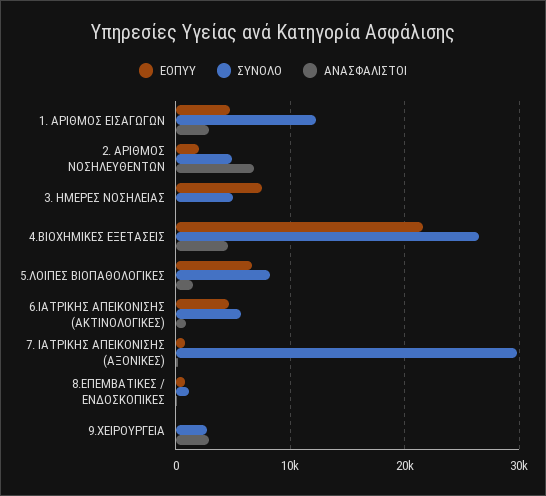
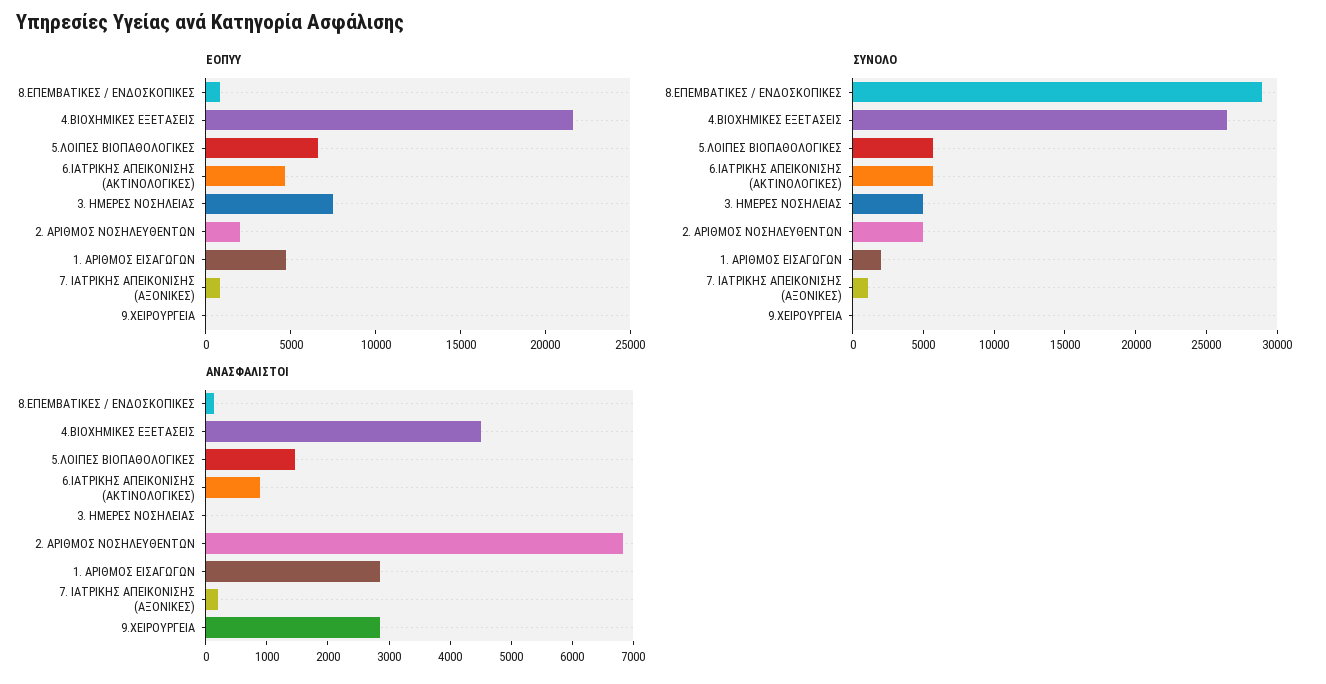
  {
    "ΕΟΠΥΥ": {
      "1. ΑΡΙΘΜΟΣ ΕΙΣΑΓΩΓΩΝ": 5000,
      "2. ΑΡΙΘΜΟΣ ΝΟΣΗΛΕΥΘΕΝΤΩΝ": 2000,
      "3. ΗΜΕΡΕΣ ΝΟΣΗΛΕΙΑΣ": 7000,
      "4.ΒΙΟΧΗΜΙΚΕΣ ΕΞΕΤΑΣΕΙΣ": 22000,
      "5.ΛΟΙΠΕΣ ΒΙΟΠΑΘΟΛΟΓΙΚΕΣ": 7000,
      "6.ΙΑΤΡΙΚΗΣ ΑΠΕΙΚΟΝΙΣΗΣ (ΑΚΤΙΝΟΛΟΓΙΚΕΣ)": 5000,
      "7. ΙΑΤΡΙΚΗΣ ΑΠΕΙΚΟΝΙΣΗΣ (ΑΞΟΝΙΚΕΣ)": 1000,
      "8.ΕΠΕΜΒΑΤΙΚΕΣ / ΕΝΔΟΣΚΟΠΙΚΕΣ": 1000,
      "9.ΧΕΙΡΟΥΡΓΕΙΑ": 0
    },
    "ΣΥΝΟΛΟ": {
-     "1. ΑΡΙΘΜΟΣ ΕΙΣΑΓΩΓΩΝ": 12000,
+     "1. ΑΡΙΘΜΟΣ ΕΙΣΑΓΩΓΩΝ": 2000,
      "2. ΑΡΙΘΜΟΣ ΝΟΣΗΛΕΥΘΕΝΤΩΝ": 5000,
      "3. ΗΜΕΡΕΣ ΝΟΣΗΛΕΙΑΣ": 5000,
      "4.ΒΙΟΧΗΜΙΚΕΣ ΕΞΕΤΑΣΕΙΣ": 26000,
-     "5.ΛΟΙΠΕΣ ΒΙΟΠΑΘΟΛΟΓΙΚΕΣ": 8000,
+     "5.ΛΟΙΠΕΣ ΒΙΟΠΑΘΟΛΟΓΙΚΕΣ": 6000,
      "6.ΙΑΤΡΙΚΗΣ ΑΠΕΙΚΟΝΙΣΗΣ (ΑΚΤΙΝΟΛΟΓΙΚΕΣ)": 6000,
-     "7. ΙΑΤΡΙΚΗΣ ΑΠΕΙΚΟΝΙΣΗΣ (ΑΞΟΝΙΚΕΣ)": 30000,
+     "7. ΙΑΤΡΙΚΗΣ ΑΠΕΙΚΟΝΙΣΗΣ (ΑΞΟΝΙΚΕΣ)": 1000,
-     "8.ΕΠΕΜΒΑΤΙΚΕΣ / ΕΝΔΟΣΚΟΠΙΚΕΣ": 1000,
+     "8.ΕΠΕΜΒΑΤΙΚΕΣ / ΕΝΔΟΣΚΟΠΙΚΕΣ": 29000,
-     "9.ΧΕΙΡΟΥΡΓΕΙΑ": 3000
+     "9.ΧΕΙΡΟΥΡΓΕΙΑ": 0
    },
    "ΑΝΑΣΦΑΛΙΣΤΟΙ": {
      "1. ΑΡΙΘΜΟΣ ΕΙΣΑΓΩΓΩΝ": 2800,
      "2. ΑΡΙΘΜΟΣ ΝΟΣΗΛΕΥΘΕΝΤΩΝ": 6800,
      "3. ΗΜΕΡΕΣ ΝΟΣΗΛΕΙΑΣ": 0,
      "4.ΒΙΟΧΗΜΙΚΕΣ ΕΞΕΤΑΣΕΙΣ": 4600,
      "5.ΛΟΙΠΕΣ ΒΙΟΠΑΘΟΛΟΓΙΚΕΣ": 1400,
      "6.ΙΑΤΡΙΚΗΣ ΑΠΕΙΚΟΝΙΣΗΣ (ΑΚΤΙΝΟΛΟΓΙΚΕΣ)": 800,
      "7. ΙΑΤΡΙΚΗΣ ΑΠΕΙΚΟΝΙΣΗΣ (ΑΞΟΝΙΚΕΣ)": 200,
      "8.ΕΠΕΜΒΑΤΙΚΕΣ / ΕΝΔΟΣΚΟΠΙΚΕΣ": 200,
      "9.ΧΕΙΡΟΥΡΓΕΙΑ": 2800
    }
  }

